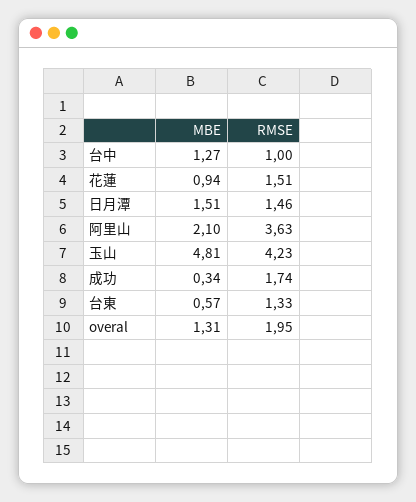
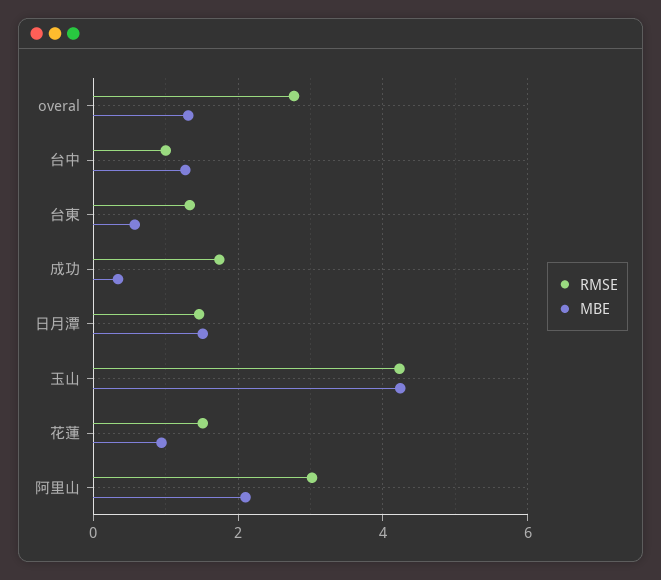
  {
    "MBE": {
      "台中": 1.27,
      "花蓮": 0.94,
      "日月潭": 1.51,
      "阿里山": 2.1,
-     "玉山": 4.81,
+     "玉山": 4.2,
      "成功": 0.34,
      "台東": 0.57,
      "overal": 1.31
    },
    "RMSE": {
      "台中": 1,
      "花蓮": 1.51,
      "日月潭": 1.46,
-     "阿里山": 3.63,
+     "阿里山": 3,
      "玉山": 4.23,
      "成功": 1.74,
      "台東": 1.33,
-     "overal": 1.95
+     "overal": 2.8
    }
  }

